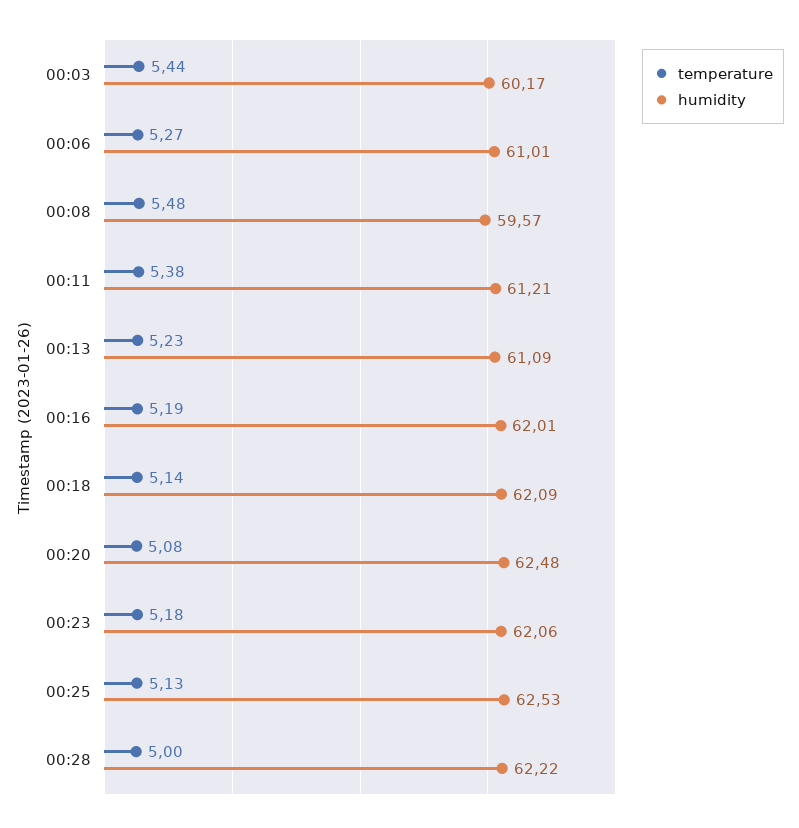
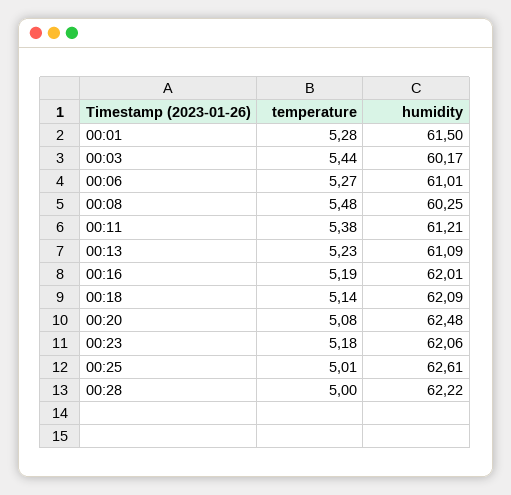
  {
    "temperature": {
      "00:03": 5.44,
      "00:06": 5.27,
      "00:08": 5.48,
      "00:11": 5.38,
      "00:13": 5.23,
      "00:16": 5.19,
      "00:18": 5.14,
      "00:20": 5.08,
      "00:23": 5.18,
-     "00:25": 5.13,
+     "00:25": 5.01,
-     "00:28": 5
+     "00:28": 5,
+     "00:01": 5.28
    },
    "humidity": {
      "00:03": 60.17,
      "00:06": 61.01,
-     "00:08": 59.57,
+     "00:08": 60.25,
      "00:11": 61.21,
      "00:13": 61.09,
      "00:16": 62.01,
      "00:18": 62.09,
      "00:20": 62.48,
      "00:23": 62.06,
-     "00:25": 62.53,
+     "00:25": 62.61,
-     "00:28": 62.22
+     "00:28": 62.22,
+     "00:01": 61.5
    }
  }

